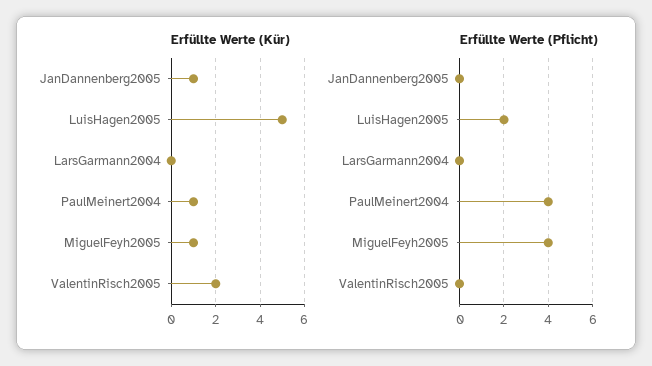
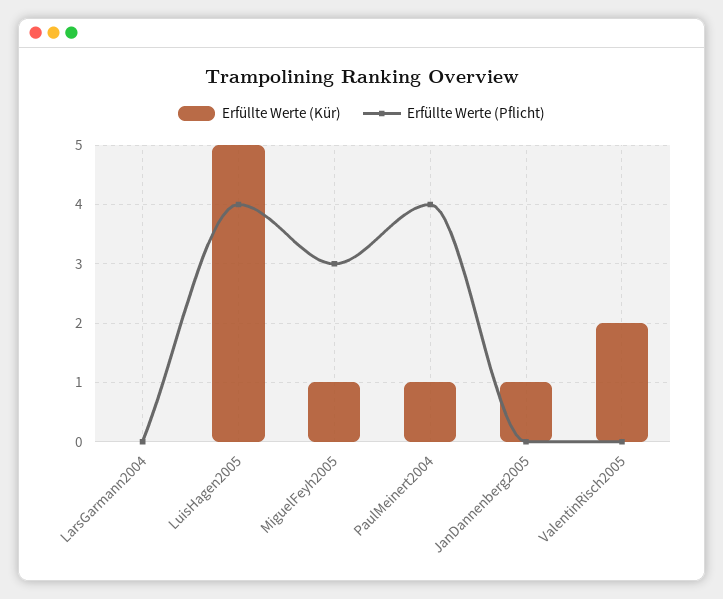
  {
    "Erfüllte Werte (Kür)": {
      "JanDannenberg2005": 1,
      "LuisHagen2005": 5,
      "LarsGarmann2004": 0,
      "PaulMeinert2004": 1,
      "MiguelFeyh2005": 1,
      "ValentinRisch2005": 2
    },
    "Erfüllte Werte (Pflicht)": {
      "JanDannenberg2005": 0,
-     "LuisHagen2005": 2,
+     "LuisHagen2005": 4,
      "LarsGarmann2004": 0,
      "PaulMeinert2004": 4,
-     "MiguelFeyh2005": 4,
+     "MiguelFeyh2005": 3,
      "ValentinRisch2005": 0
    }
  }

